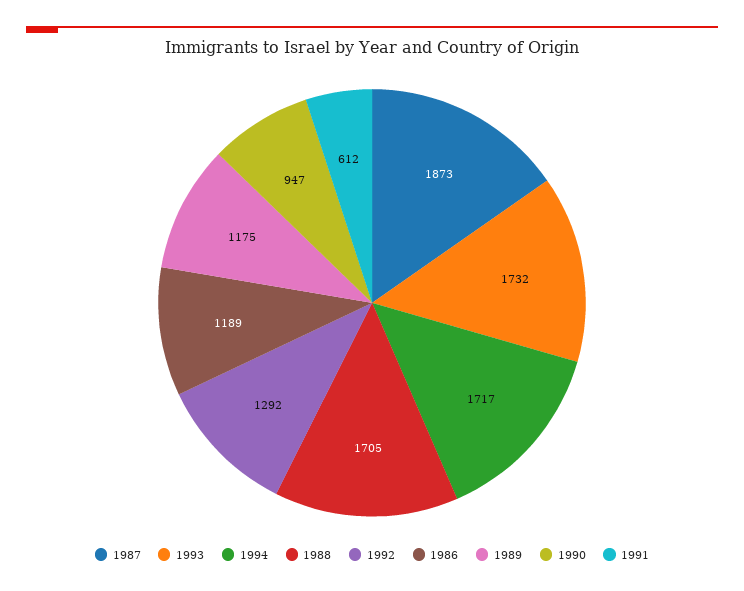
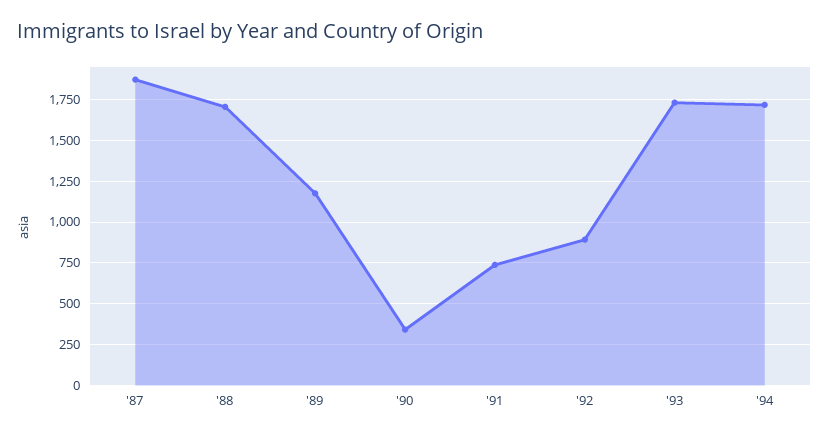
  {
    "1987": 1873,
    "1993": 1732,
    "1994": 1717,
    "1988": 1705,
-   "1992": 1292,
+   "1992": 900,
-   "1986": 1189,
    "1989": 1175,
-   "1990": 947,
+   "1990": 350,
-   "1991": 612
+   "1991": 750
  }

